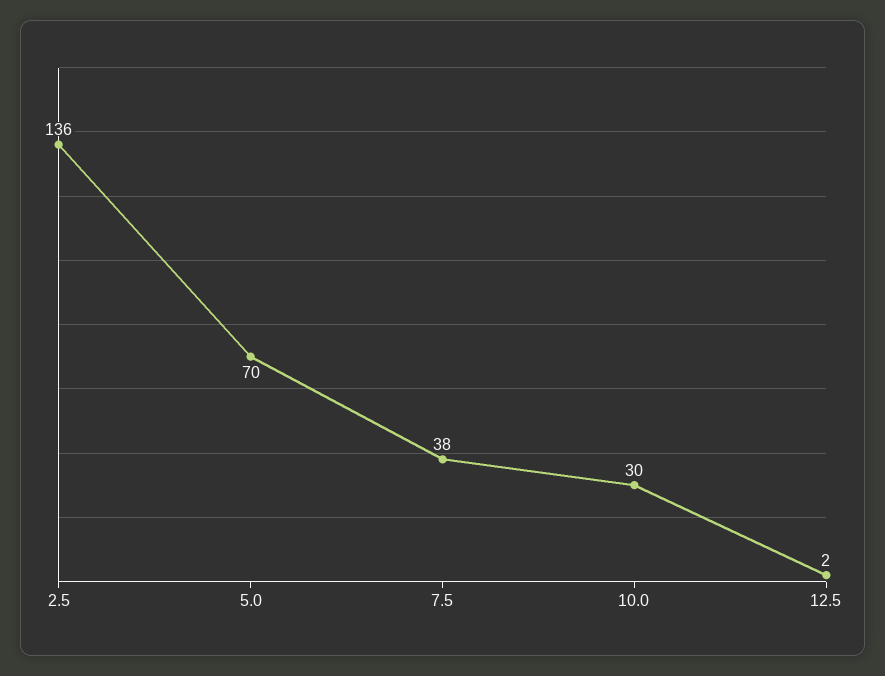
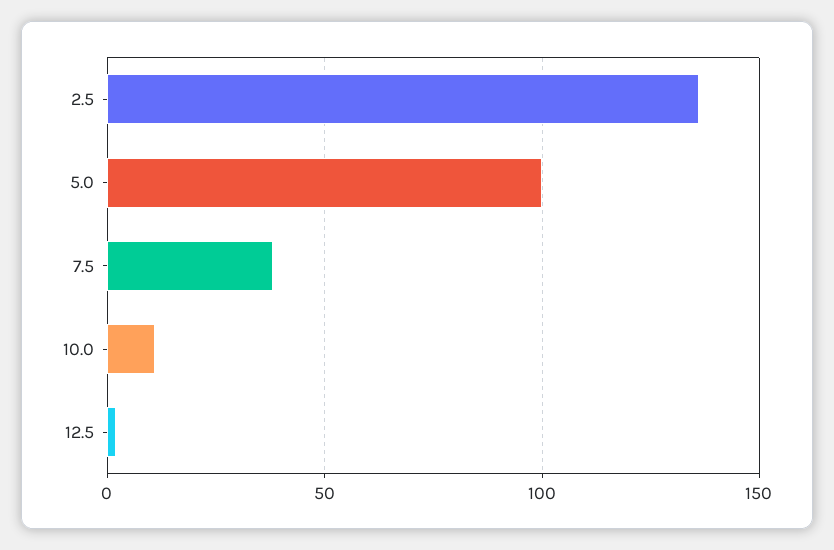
  {
    "2.5": 136,
-   "5.0": 70,
+   "5.0": 100,
    "7.5": 38,
-   "10.0": 30,
+   "10.0": 10,
    "12.5": 2
  }

